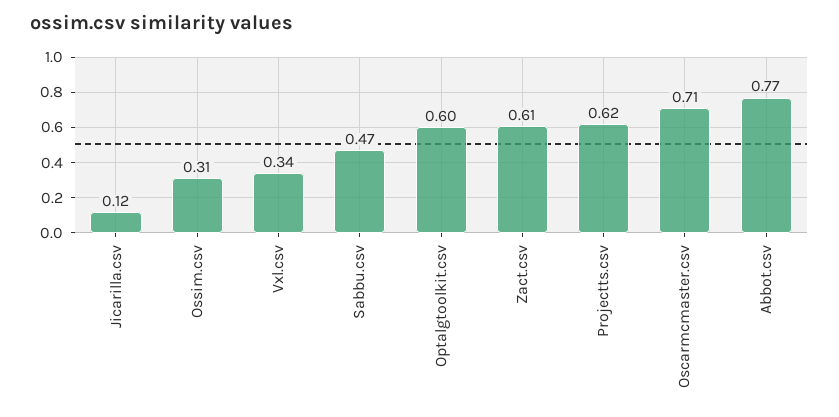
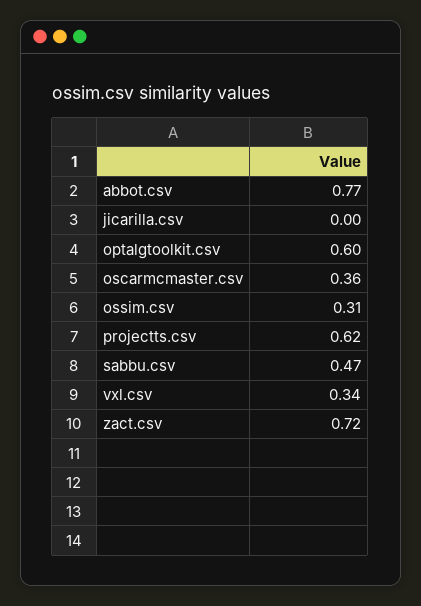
  {
-   "Jicarilla.csv": 0.12,
+   "Jicarilla.csv": 0,
    "Ossim.csv": 0.31,
    "Vxl.csv": 0.34,
    "Sabbu.csv": 0.47,
    "Optalgtoolkit.csv": 0.6,
-   "Zact.csv": 0.61,
+   "Zact.csv": 0.72,
    "Projectts.csv": 0.62,
-   "Oscarmcmaster.csv": 0.71,
+   "Oscarmcmaster.csv": 0.36,
    "Abbot.csv": 0.77
  }

